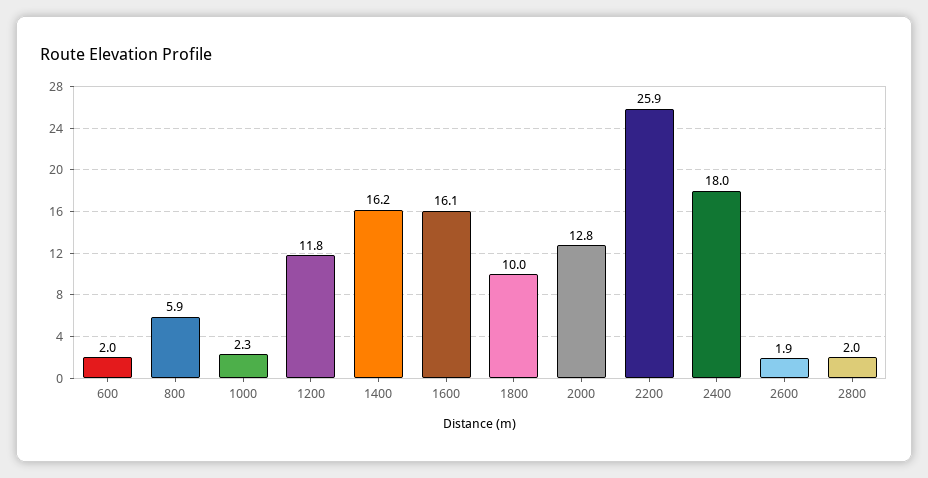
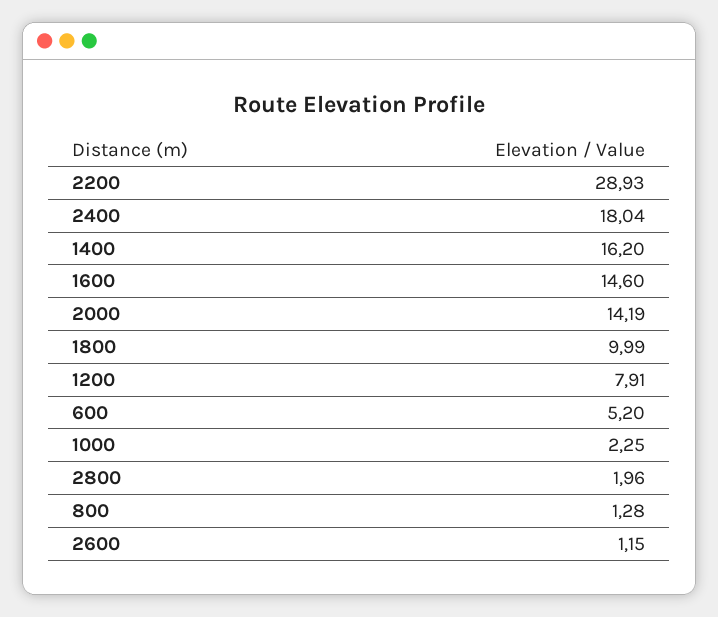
  {
-   "600": 2,
+   "600": 5.2,
-   "800": 5.9,
+   "800": 1.28,
    "1000": 2.25,
-   "1200": 11.8,
+   "1200": 7.91,
    "1400": 16.2,
-   "1600": 16.1,
+   "1600": 14.6,
    "1800": 9.99,
-   "2000": 12.8,
+   "2000": 14.19,
-   "2200": 25.9,
+   "2200": 28.93,
    "2400": 18.04,
-   "2600": 1.9,
+   "2600": 1.15,
    "2800": 1.96
  }

